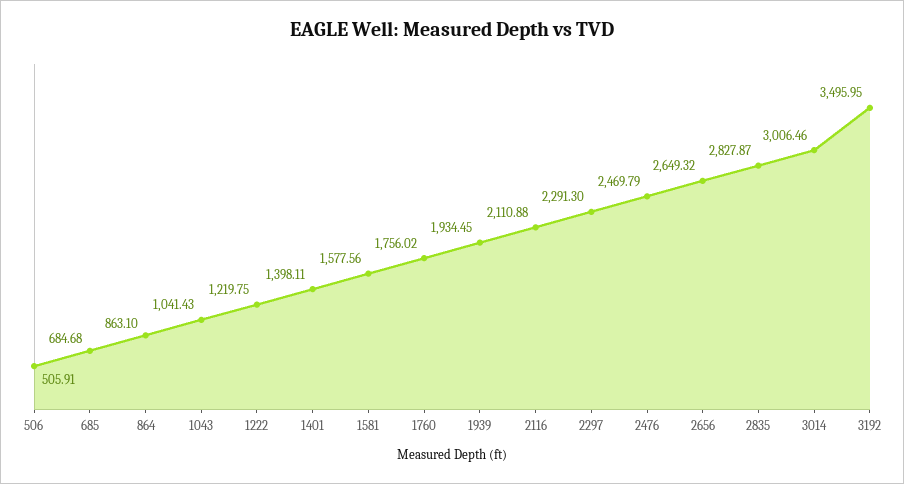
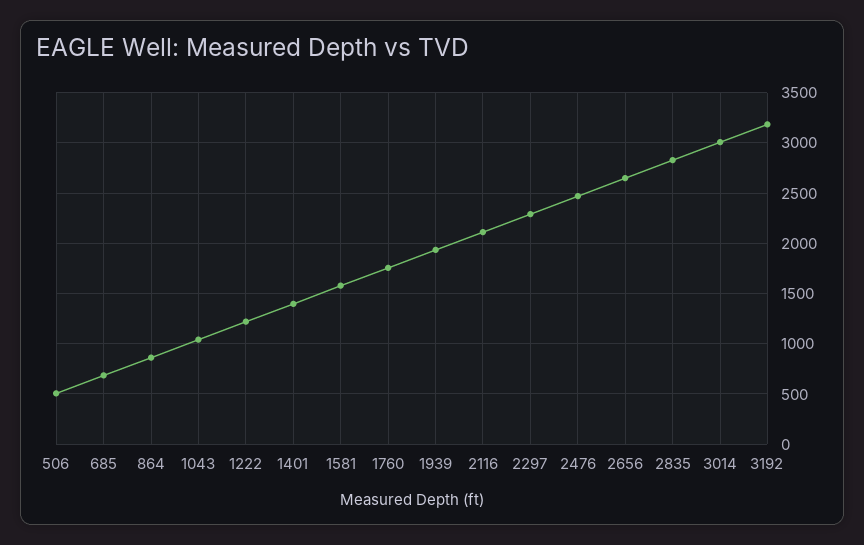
  {
    "506": 505.91,
    "685": 684.68,
    "864": 863.1,
    "1043": 1041.43,
    "1222": 1219.75,
    "1401": 1398.11,
    "1581": 1577.56,
    "1760": 1756.02,
    "1939": 1934.45,
    "2116": 2110.88,
    "2297": 2291.3,
    "2476": 2469.79,
    "2656": 2649.32,
    "2835": 2827.87,
    "3014": 3006.46,
-   "3192": 3495.95
+   "3192": 3200
  }

